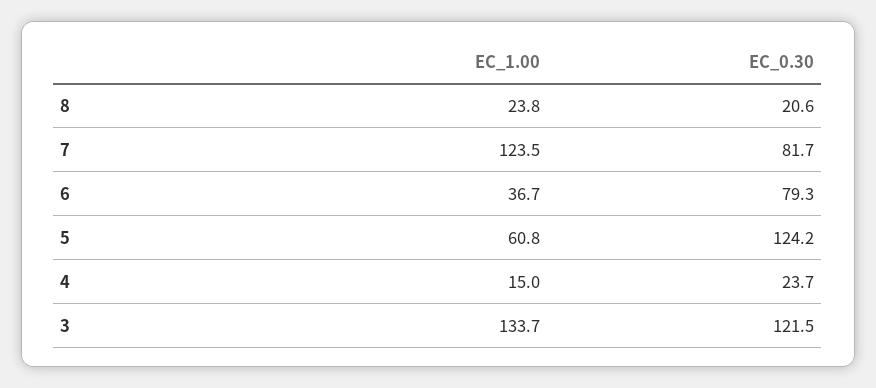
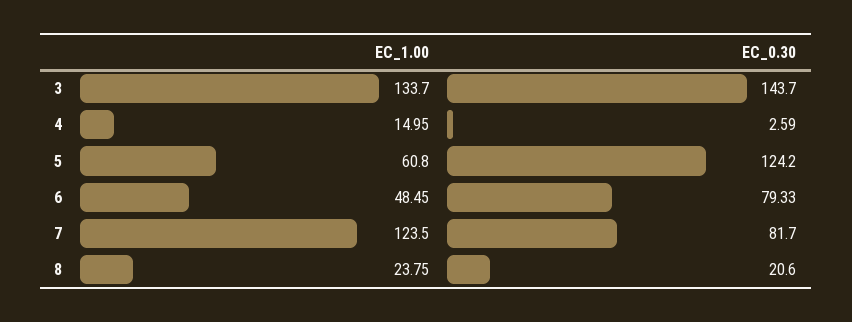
  {
    "EC_1.00": {
      "8": 23.75,
      "7": 123.5,
-     "6": 36.7,
+     "6": 48.45,
      "5": 60.8,
      "4": 14.95,
      "3": 133.7
    },
    "EC_0.30": {
      "8": 20.6,
      "7": 81.7,
      "6": 79.33,
      "5": 124.2,
-     "4": 23.7,
+     "4": 2.59,
-     "3": 121.5
+     "3": 143.7
    }
  }

